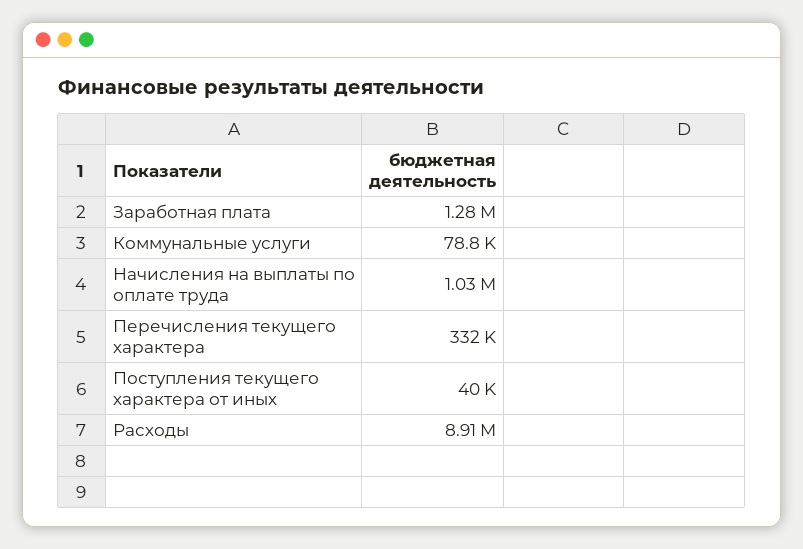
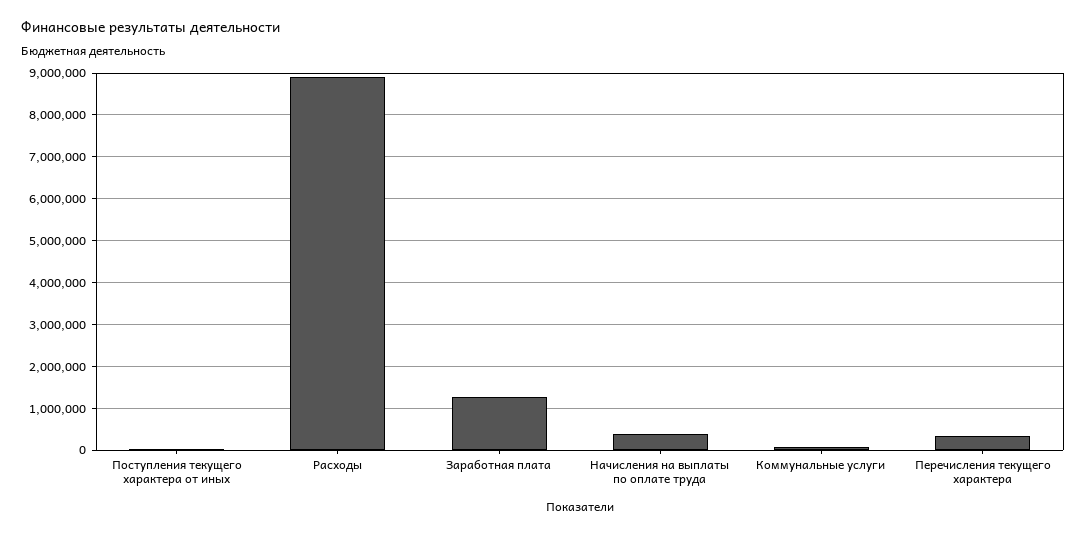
  {
    "Заработная плата": 1280000,
    "Коммунальные услуги": 78800,
-   "Начисления на выплаты по оплате труда": 1030000,
+   "Начисления на выплаты по оплате труда": 400000,
    "Перечисления текущего характера": 332000,
    "Поступления текущего характера от иных": 40000,
    "Расходы": 8910000
  }

